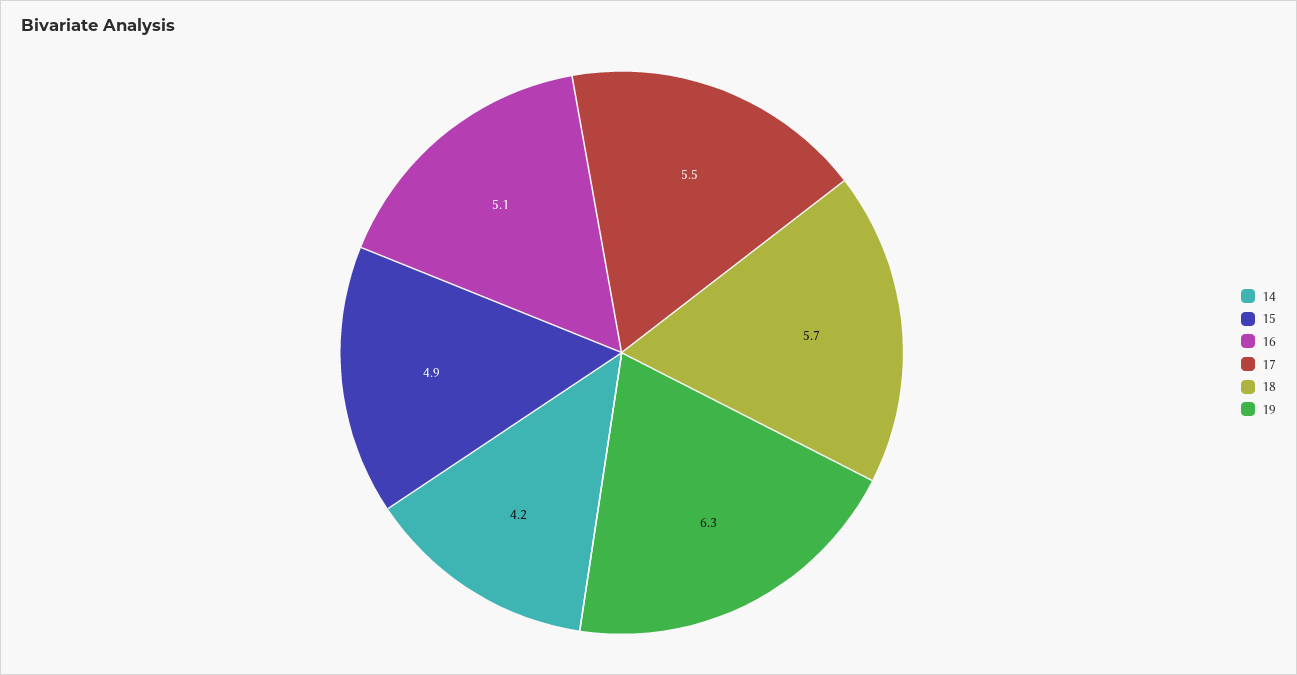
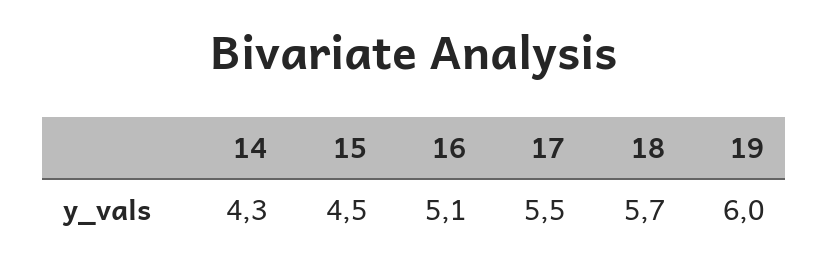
  {
-   "14": 4.2,
+   "14": 4.3,
-   "15": 4.9,
+   "15": 4.5,
    "16": 5.1,
    "17": 5.5,
    "18": 5.7,
-   "19": 6.3
+   "19": 6
  }

